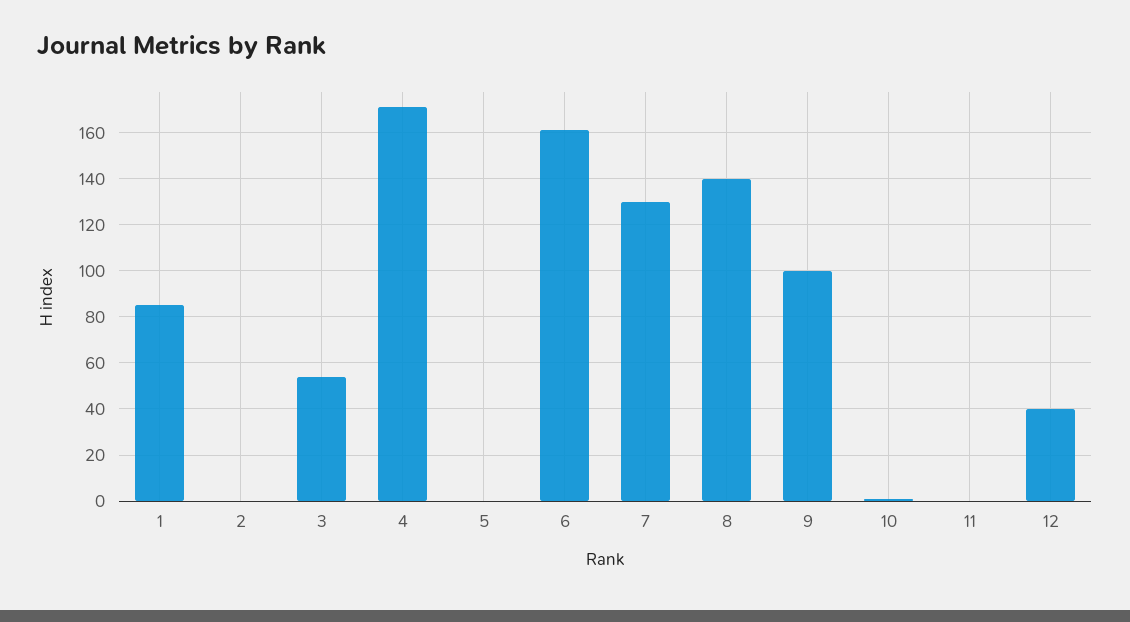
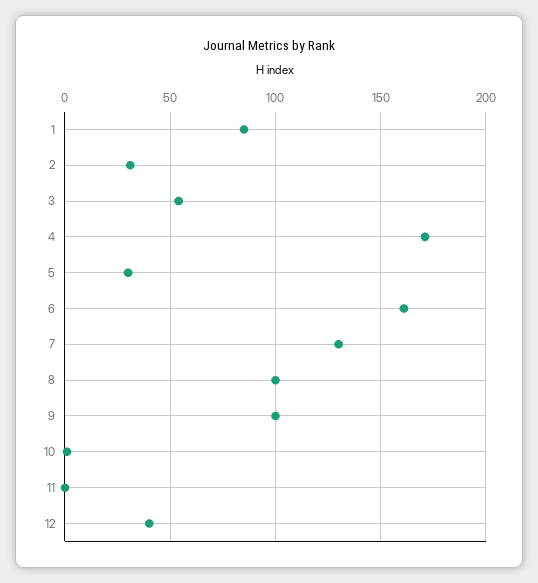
  {
    "1": 85,
-   "2": 0,
+   "2": 30,
    "3": 55,
    "4": 170,
-   "5": 0,
+   "5": 30,
    "6": 160,
    "7": 130,
-   "8": 140,
+   "8": 100,
    "9": 100,
    "10": 0,
    "11": 0,
    "12": 40
  }

